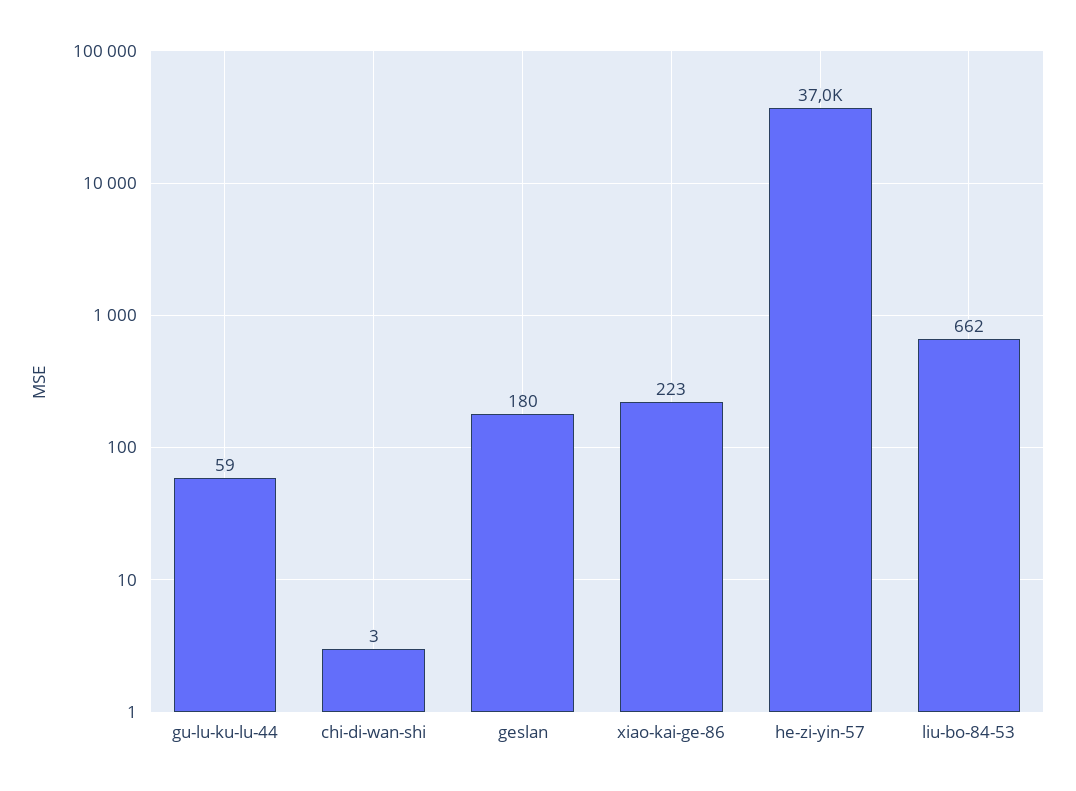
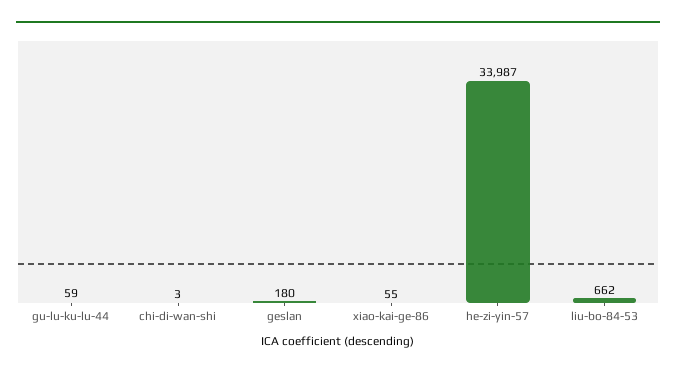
  {
    "gu-lu-ku-lu-44": 59,
    "chi-di-wan-shi": 3,
    "geslan": 180,
-   "xiao-kai-ge-86": 223,
+   "xiao-kai-ge-86": 55,
-   "he-zi-yin-57": 37000,
+   "he-zi-yin-57": 33987,
    "liu-bo-84-53": 662
  }

